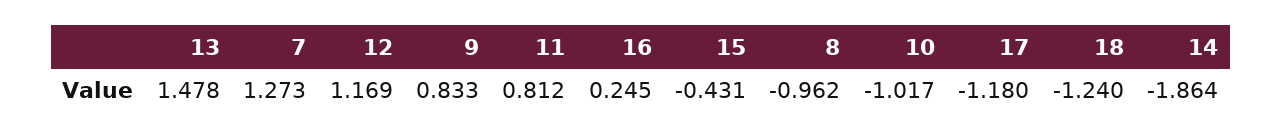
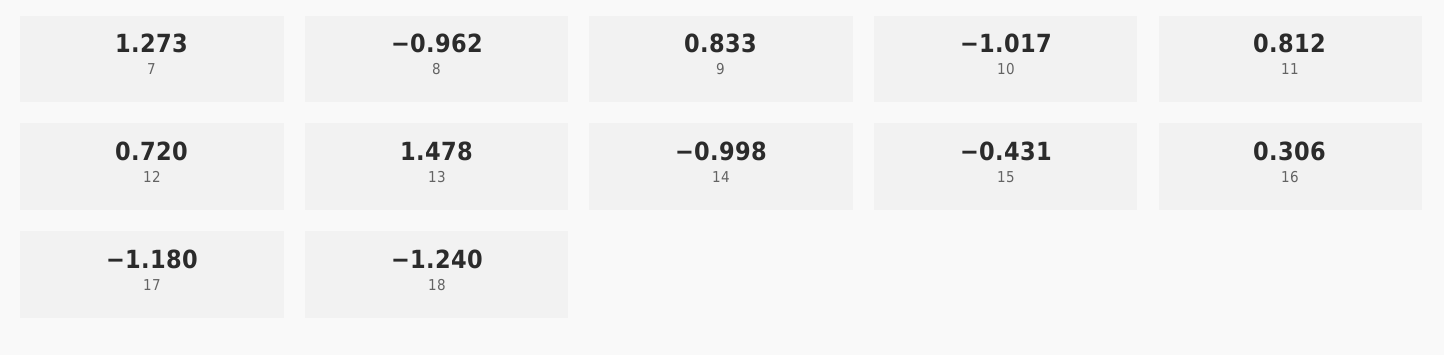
  {
    "13": 1.478,
    "7": 1.273,
-   "12": 1.169,
+   "12": 0.72,
    "9": 0.833,
    "11": 0.812,
-   "16": 0.245,
+   "16": 0.306,
    "15": -0.431,
    "8": -0.962,
    "10": -1.017,
    "17": -1.18,
    "18": -1.24,
-   "14": -1.864
+   "14": -0.998
  }

